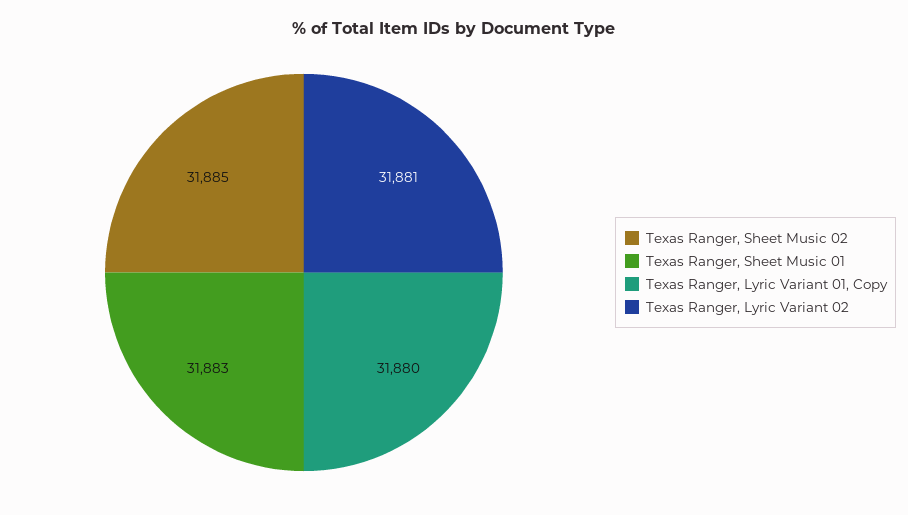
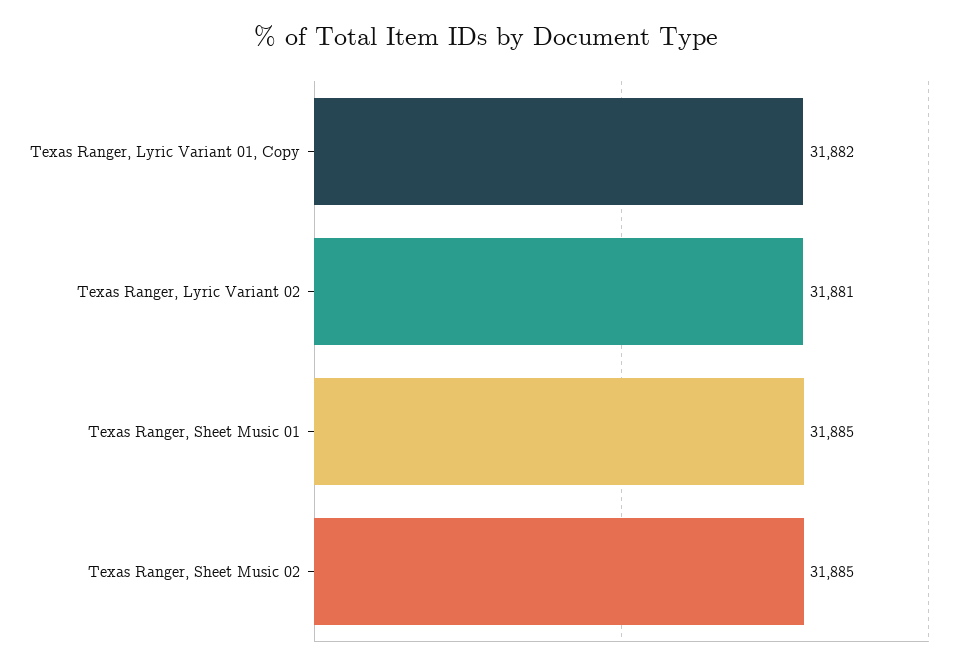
  {
    "Texas Ranger, Sheet Music 02": 31885,
-   "Texas Ranger, Sheet Music 01": 31883,
+   "Texas Ranger, Sheet Music 01": 31885,
-   "Texas Ranger, Lyric Variant 01, Copy": 31880,
+   "Texas Ranger, Lyric Variant 01, Copy": 31882,
    "Texas Ranger, Lyric Variant 02": 31881
  }

